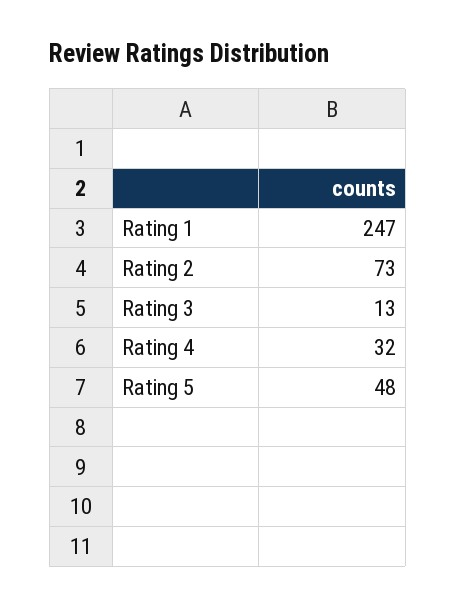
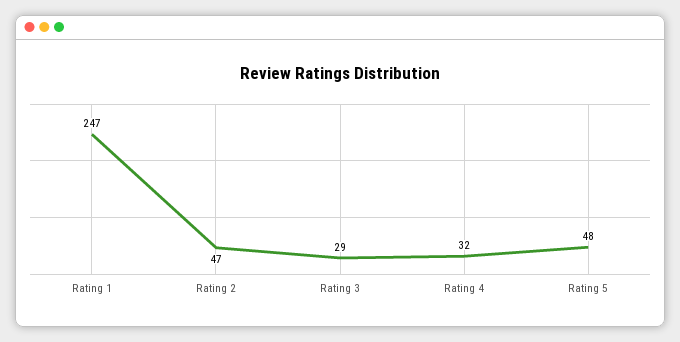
  {
    "Rating 1": 247,
-   "Rating 2": 73,
+   "Rating 2": 47,
-   "Rating 3": 13,
+   "Rating 3": 29,
    "Rating 4": 32,
    "Rating 5": 48
  }

